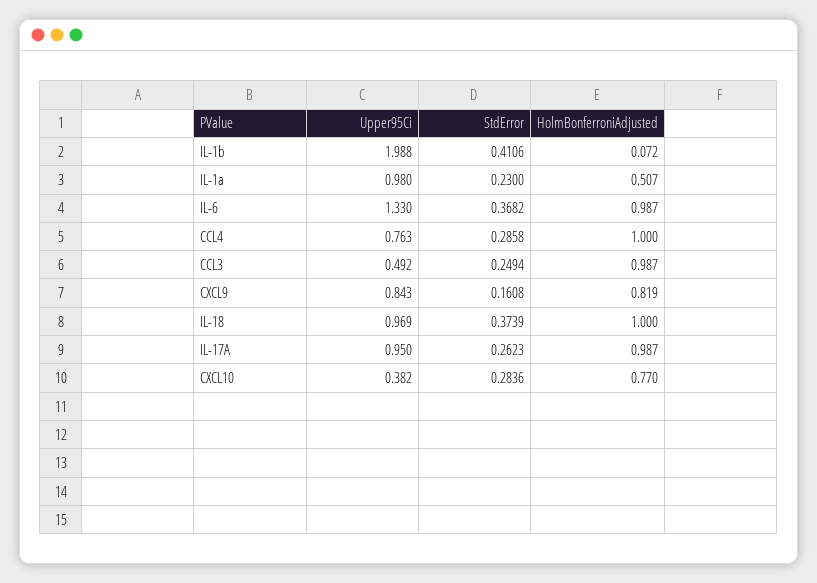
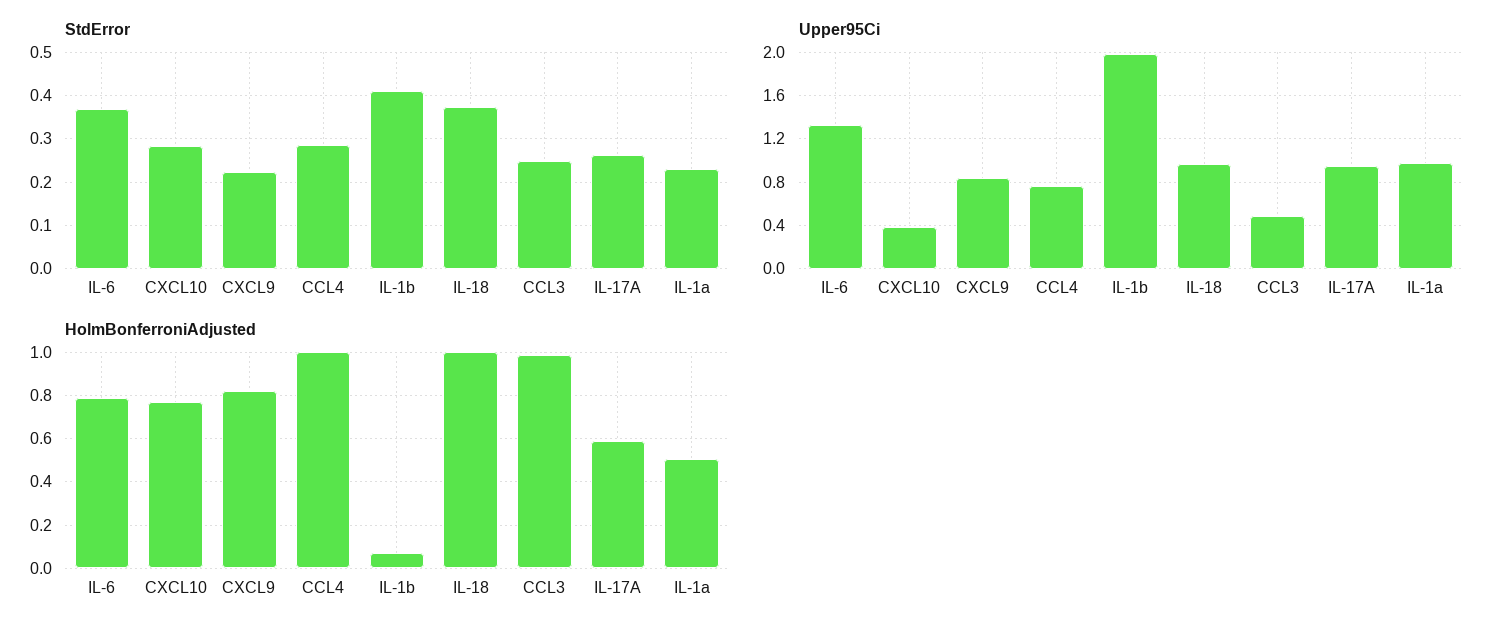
  {
    "Upper95Ci": {
      "IL-1b": 1.988,
      "IL-1a": 0.98,
      "IL-6": 1.33,
      "CCL4": 0.763,
      "CCL3": 0.492,
      "CXCL9": 0.843,
      "IL-18": 0.969,
      "IL-17A": 0.95,
      "CXCL10": 0.382
    },
    "StdError": {
      "IL-1b": 0.4106,
      "IL-1a": 0.23,
      "IL-6": 0.3682,
      "CCL4": 0.2858,
      "CCL3": 0.2494,
-     "CXCL9": 0.1608,
+     "CXCL9": 0.22,
      "IL-18": 0.3739,
      "IL-17A": 0.2623,
      "CXCL10": 0.2836
    },
    "HolmBonferroniAdjusted": {
      "IL-1b": 0.072,
      "IL-1a": 0.507,
-     "IL-6": 0.987,
+     "IL-6": 0.8,
      "CCL4": 1,
      "CCL3": 0.987,
      "CXCL9": 0.819,
      "IL-18": 1,
-     "IL-17A": 0.987,
+     "IL-17A": 0.6,
      "CXCL10": 0.77
    }
  }

